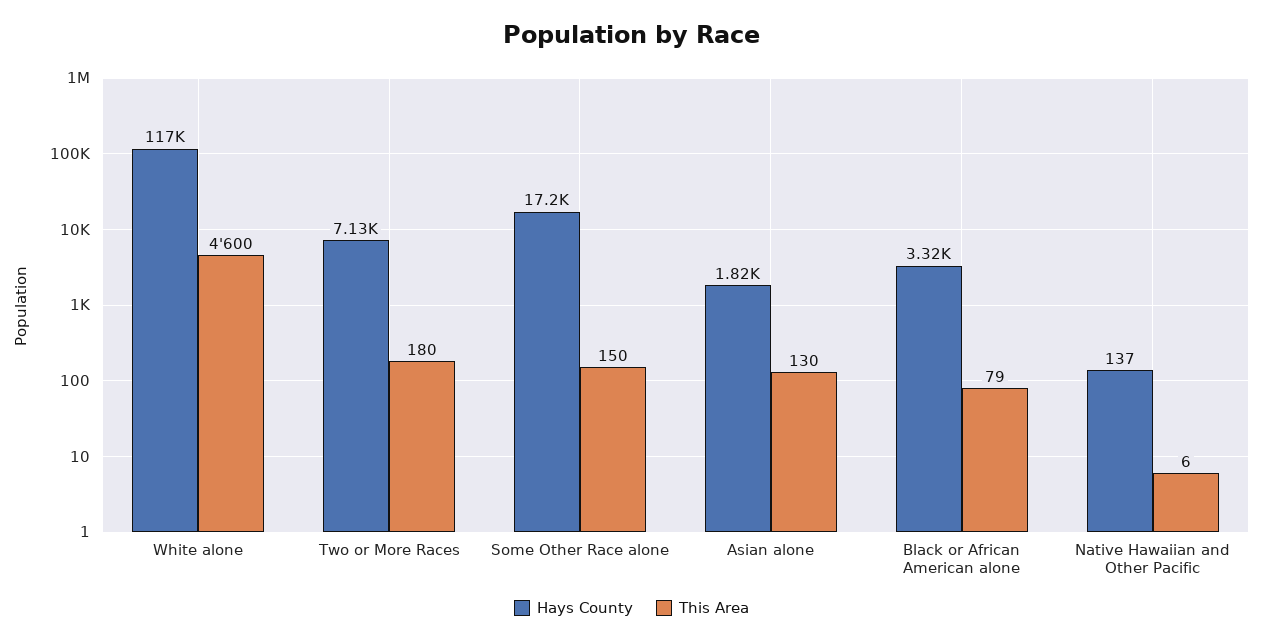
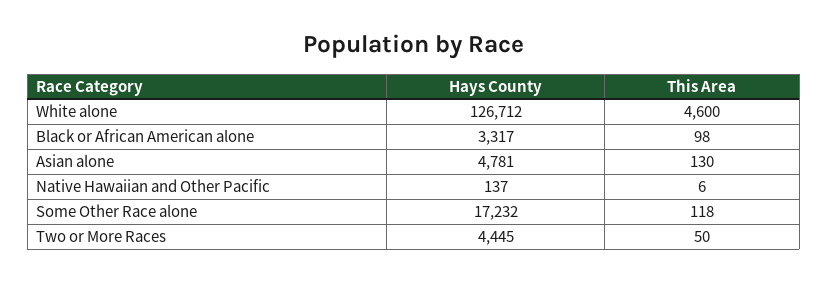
  {
    "Hays County": {
-     "White alone": 117000,
+     "White alone": 126712,
-     "Two or More Races": 7130,
+     "Two or More Races": 4445,
      "Some Other Race alone": 17232,
-     "Asian alone": 1820,
+     "Asian alone": 4781,
      "Black or African American alone": 3317,
      "Native Hawaiian and Other Pacific": 137
    },
    "This Area": {
      "White alone": 4600,
-     "Two or More Races": 180,
+     "Two or More Races": 50,
-     "Some Other Race alone": 150,
+     "Some Other Race alone": 118,
      "Asian alone": 130,
-     "Black or African American alone": 79,
+     "Black or African American alone": 98,
      "Native Hawaiian and Other Pacific": 6
    }
  }

